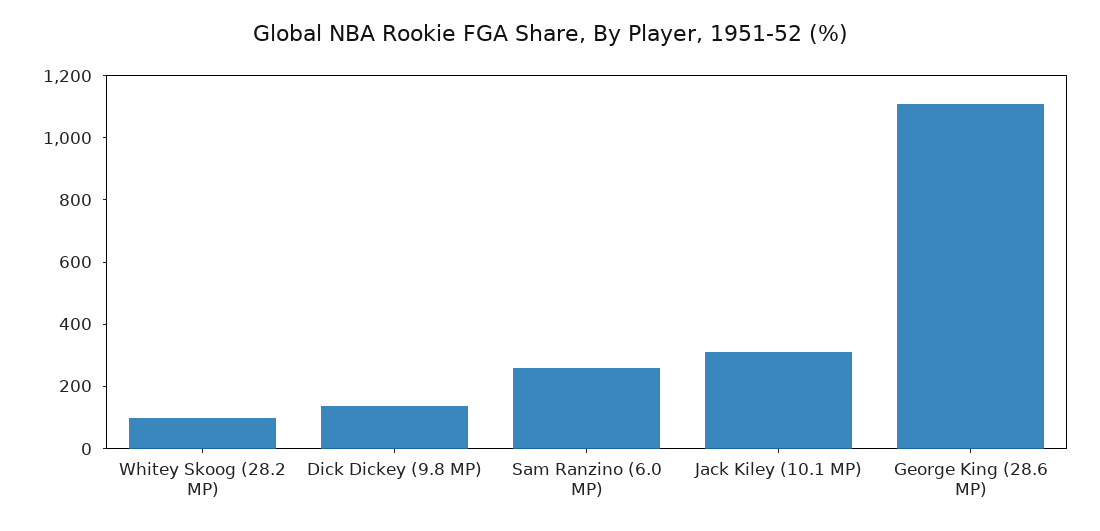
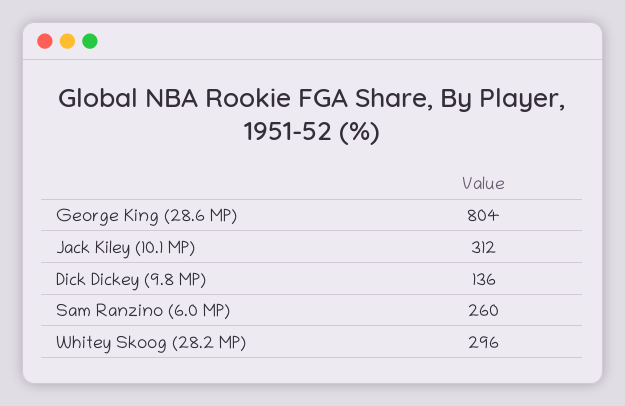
  {
-   "Whitey Skoog (28.2 MP)": 100,
+   "Whitey Skoog (28.2 MP)": 296,
    "Dick Dickey (9.8 MP)": 136,
    "Sam Ranzino (6.0 MP)": 260,
    "Jack Kiley (10.1 MP)": 312,
-   "George King (28.6 MP)": 1100
+   "George King (28.6 MP)": 804
  }

